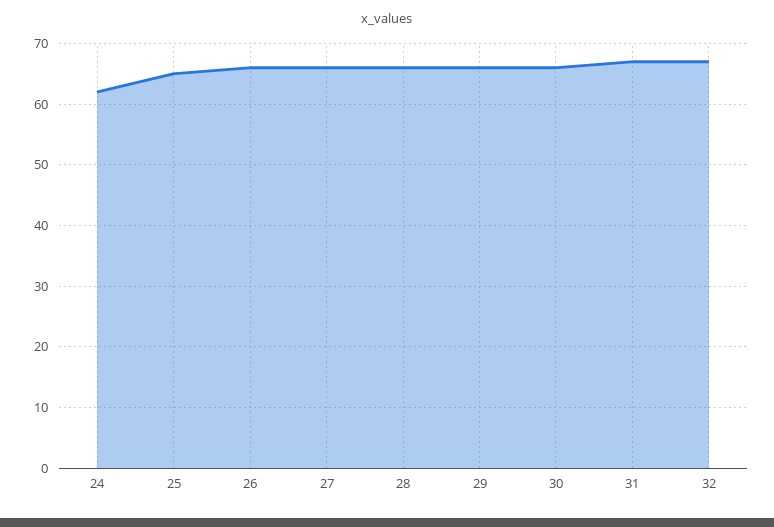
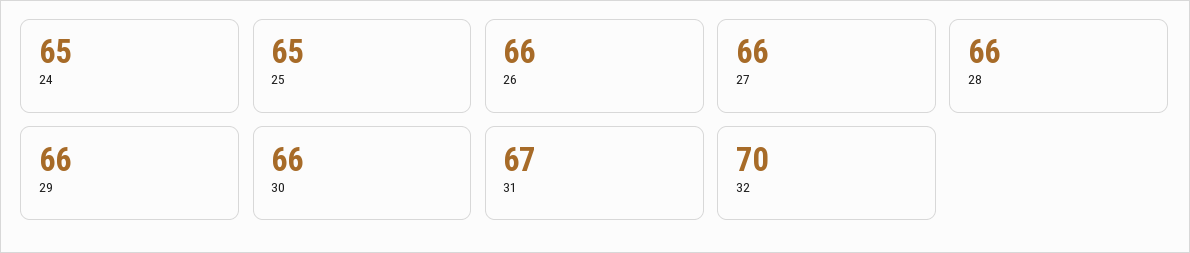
  {
-   "24": 62,
+   "24": 65,
    "25": 65,
    "26": 66,
    "27": 66,
    "28": 66,
    "29": 66,
    "30": 66,
    "31": 67,
-   "32": 67
+   "32": 70
  }

